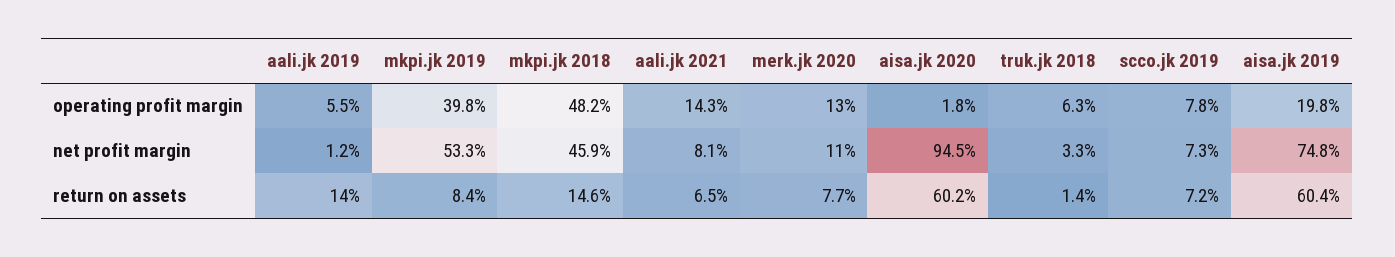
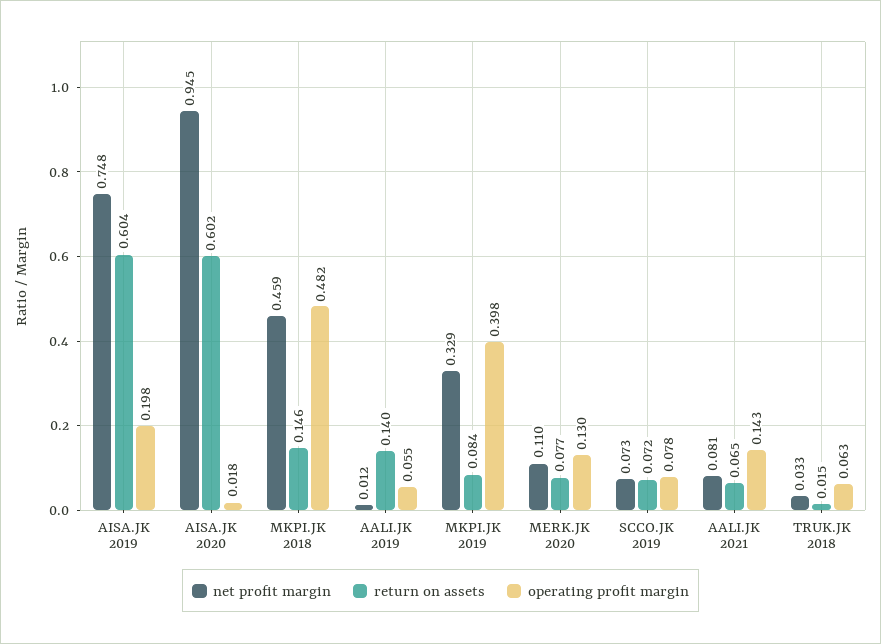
  {
    "operating profit margin": {
      "aali.jk 2019": 0.055,
      "mkpi.jk 2019": 0.398,
      "mkpi.jk 2018": 0.482,
      "aali.jk 2021": 0.143,
      "merk.jk 2020": 0.13,
      "aisa.jk 2020": 0.018,
      "truk.jk 2018": 0.063,
      "scco.jk 2019": 0.078,
      "aisa.jk 2019": 0.198
    },
    "net profit margin": {
      "aali.jk 2019": 0.012,
-     "mkpi.jk 2019": 0.533,
+     "mkpi.jk 2019": 0.329,
      "mkpi.jk 2018": 0.459,
      "aali.jk 2021": 0.081,
      "merk.jk 2020": 0.11,
      "aisa.jk 2020": 0.945,
      "truk.jk 2018": 0.033,
      "scco.jk 2019": 0.073,
      "aisa.jk 2019": 0.748
    },
    "return on assets": {
      "aali.jk 2019": 0.14,
      "mkpi.jk 2019": 0.084,
      "mkpi.jk 2018": 0.146,
      "aali.jk 2021": 0.065,
      "merk.jk 2020": 0.077,
      "aisa.jk 2020": 0.602,
-     "truk.jk 2018": 0.014,
+     "truk.jk 2018": 0.015,
      "scco.jk 2019": 0.072,
      "aisa.jk 2019": 0.604
    }
  }

